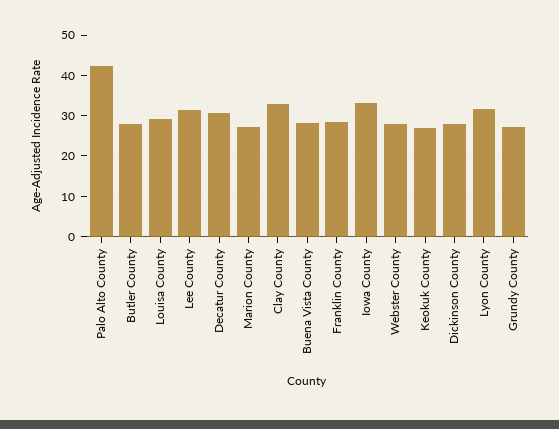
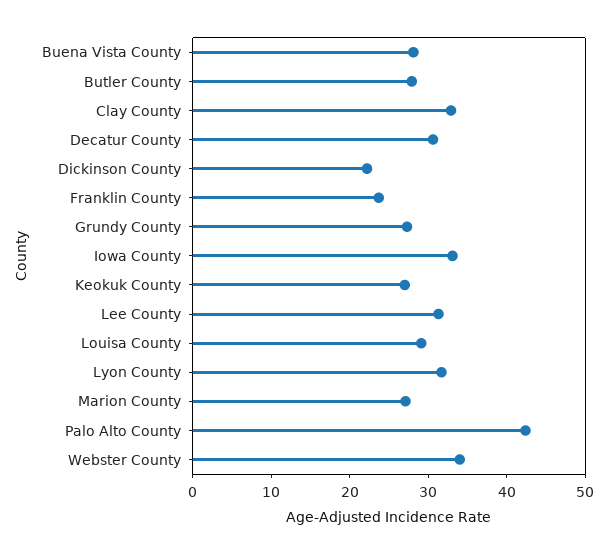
  {
    "Palo Alto County": 42,
    "Butler County": 28,
    "Louisa County": 30,
    "Lee County": 32,
    "Decatur County": 30,
    "Marion County": 28,
    "Clay County": 32,
    "Buena Vista County": 28,
-   "Franklin County": 28,
+   "Franklin County": 24,
    "Iowa County": 34,
-   "Webster County": 28,
+   "Webster County": 34,
    "Keokuk County": 28,
-   "Dickinson County": 28,
+   "Dickinson County": 22,
    "Lyon County": 32,
    "Grundy County": 28
  }

